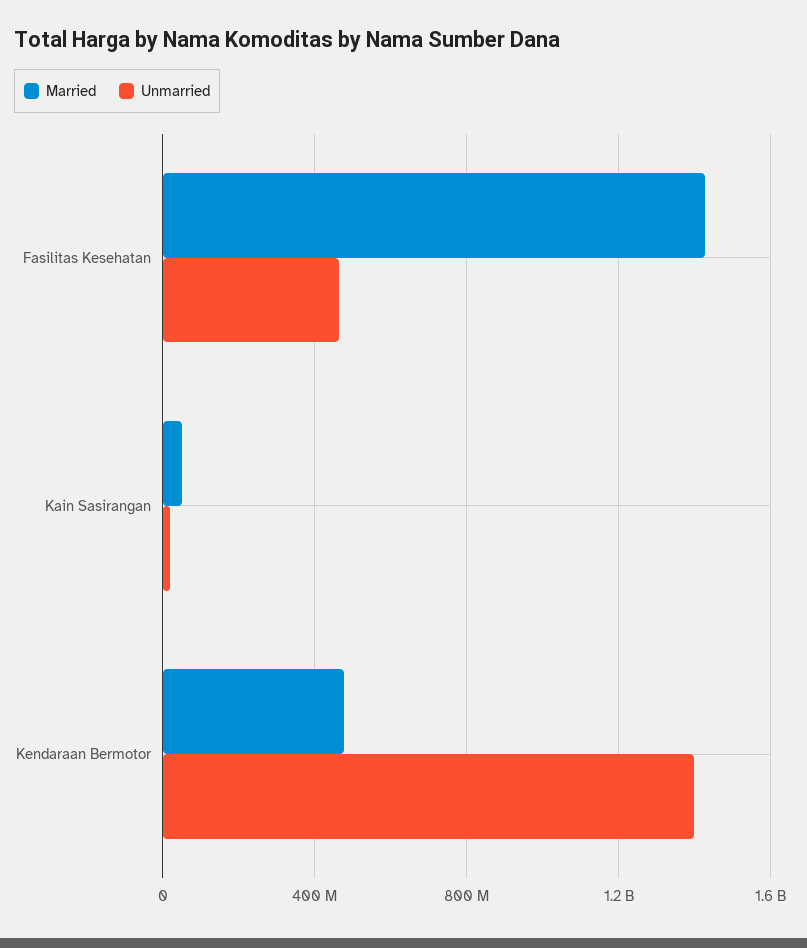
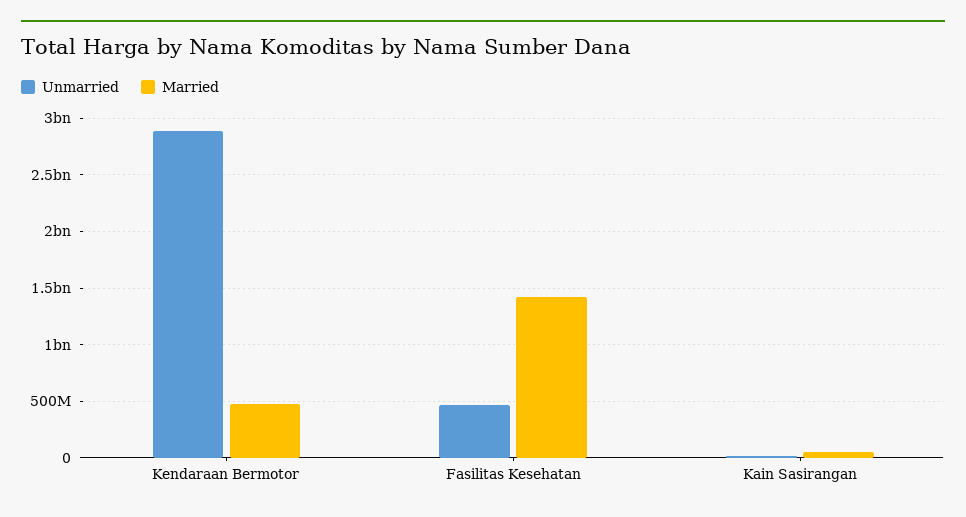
  {
    "Married": {
      "Fasilitas Kesehatan": 1450000000,
      "Kain Sasirangan": 50000000,
      "Kendaraan Bermotor": 500000000
    },
    "Unmarried": {
      "Fasilitas Kesehatan": 450000000,
      "Kain Sasirangan": 0,
-     "Kendaraan Bermotor": 1400000000
+     "Kendaraan Bermotor": 2900000000
    }
  }

